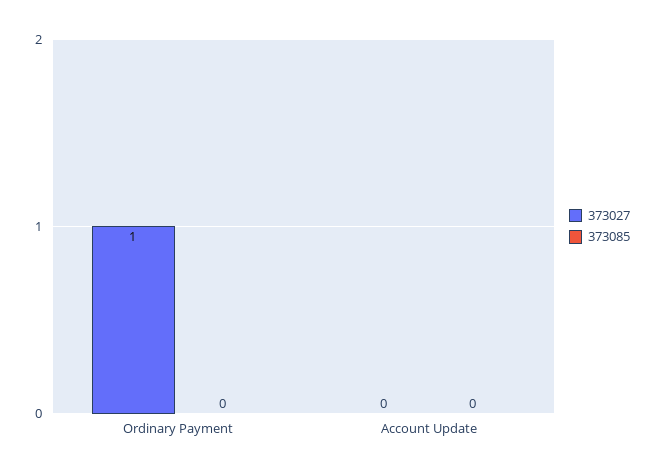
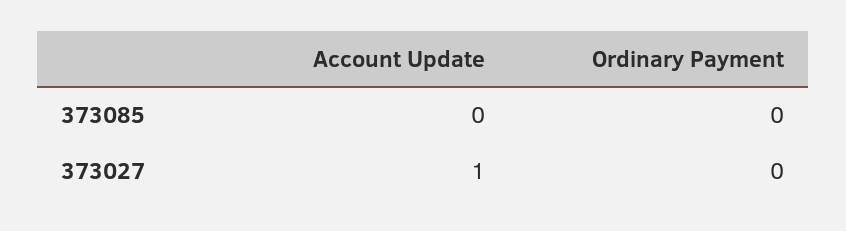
  {
    "373027": {
-     "Ordinary Payment": 1,
+     "Ordinary Payment": 0,
-     "Account Update": 0
+     "Account Update": 1
    },
    "373085": {
      "Ordinary Payment": 0,
      "Account Update": 0
    }
  }

